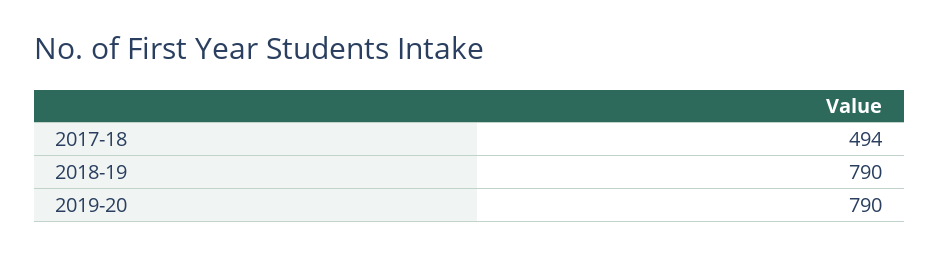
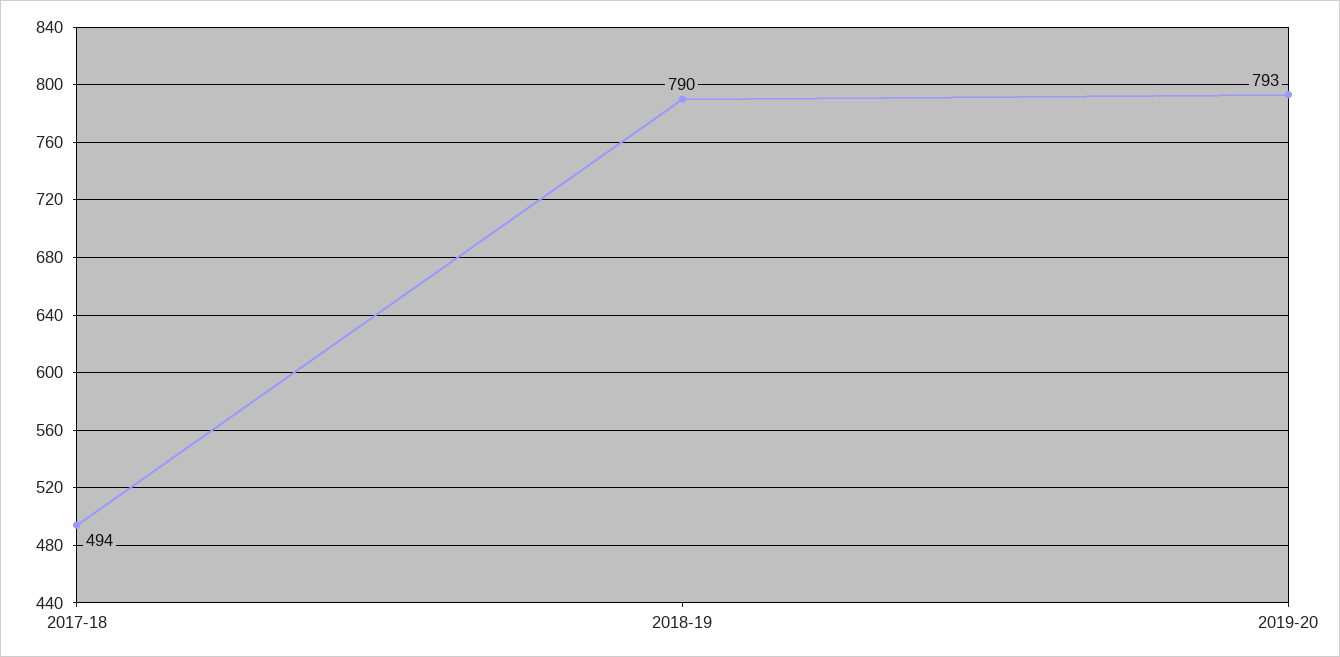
  {
    "2017-18": 494,
    "2018-19": 790,
-   "2019-20": 790
+   "2019-20": 793
  }

